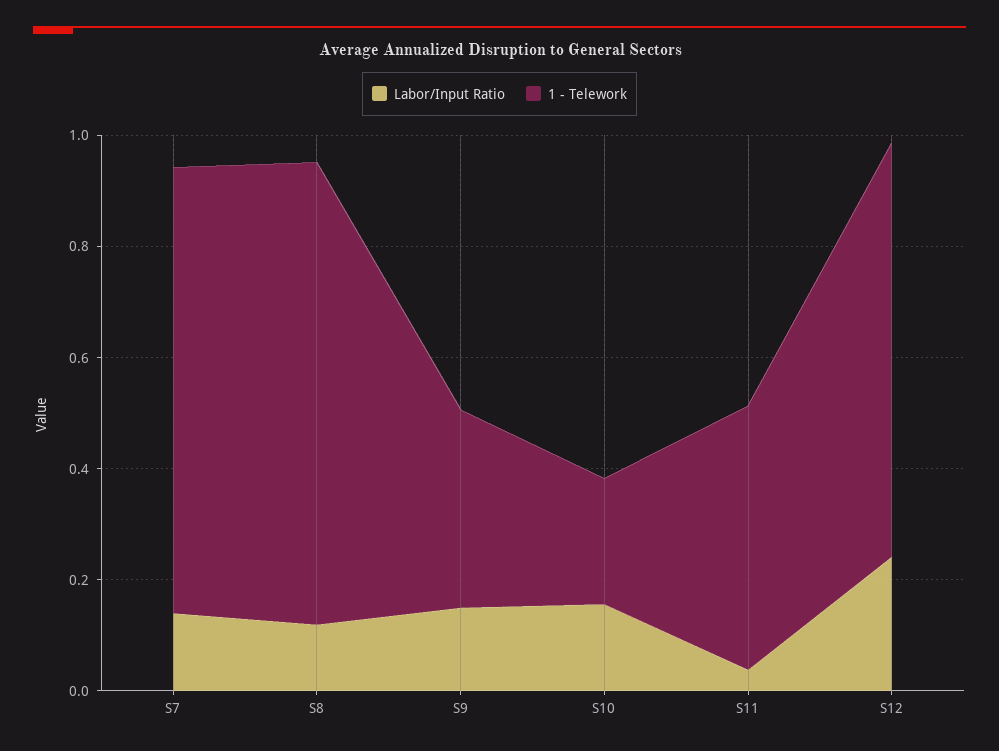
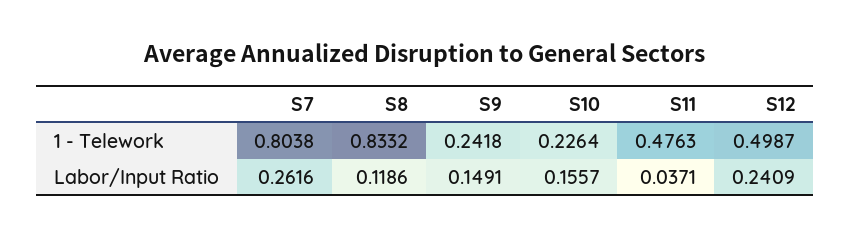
  {
    "Labor/Input Ratio": {
-     "S7": 0.15,
+     "S7": 0.2616,
      "S8": 0.1186,
      "S9": 0.1491,
      "S10": 0.1557,
      "S11": 0.0371,
      "S12": 0.2409
    },
    "1 - Telework": {
      "S7": 0.8038,
      "S8": 0.8332,
-     "S9": 0.35,
+     "S9": 0.2418,
      "S10": 0.2264,
      "S11": 0.4763,
-     "S12": 0.75
+     "S12": 0.4987
    }
  }

